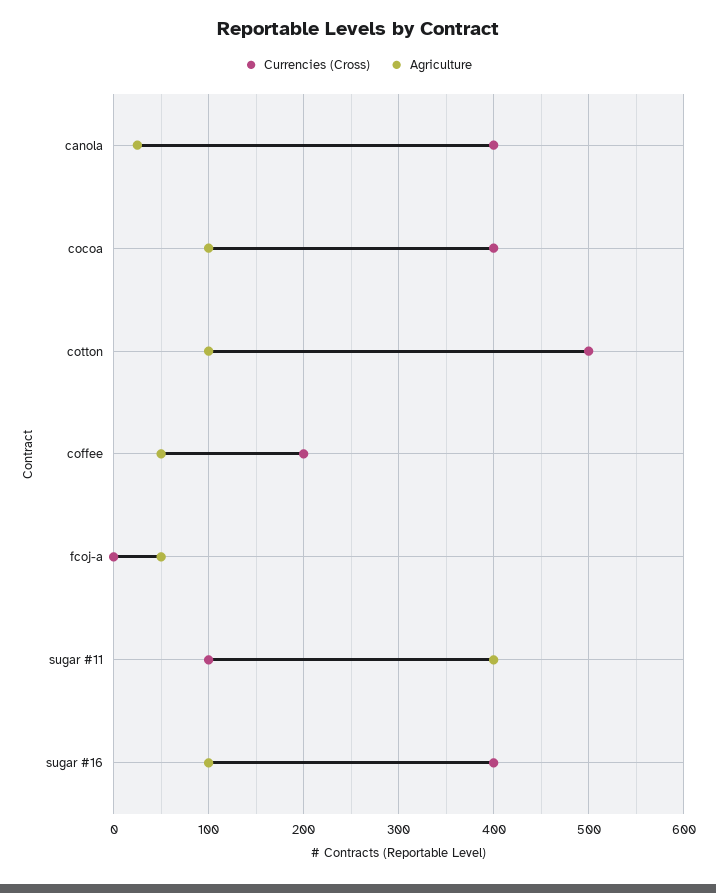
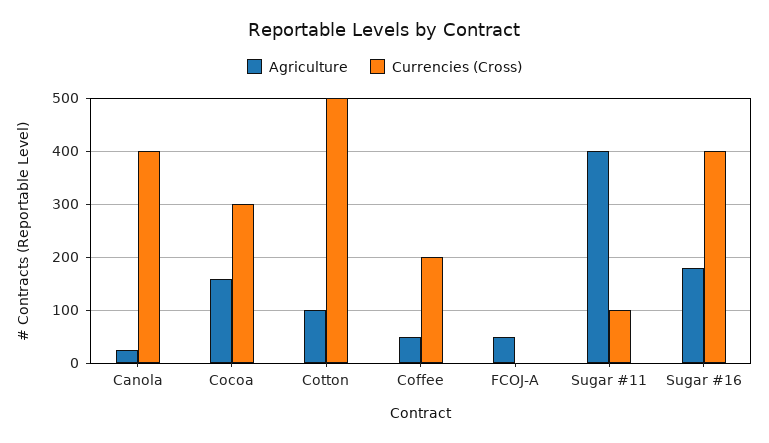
  {
    "Currencies (Cross)": {
      "canola": 400,
-     "cocoa": 400,
+     "cocoa": 300,
      "cotton": 500,
      "coffee": 200,
      "fcoj-a": 0,
      "sugar #11": 100,
      "sugar #16": 400
    },
    "Agriculture": {
      "canola": 30,
-     "cocoa": 100,
+     "cocoa": 160,
      "cotton": 100,
      "coffee": 50,
      "fcoj-a": 50,
      "sugar #11": 400,
-     "sugar #16": 100
+     "sugar #16": 180
    }
  }

